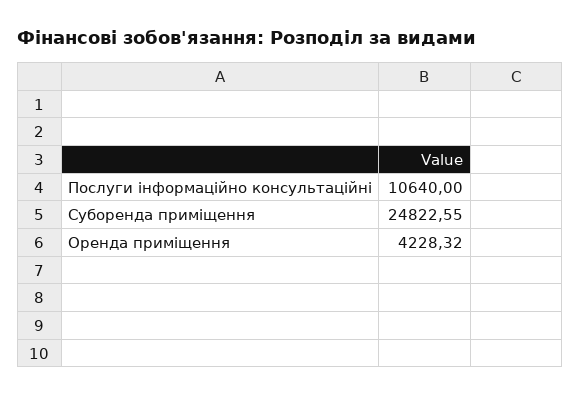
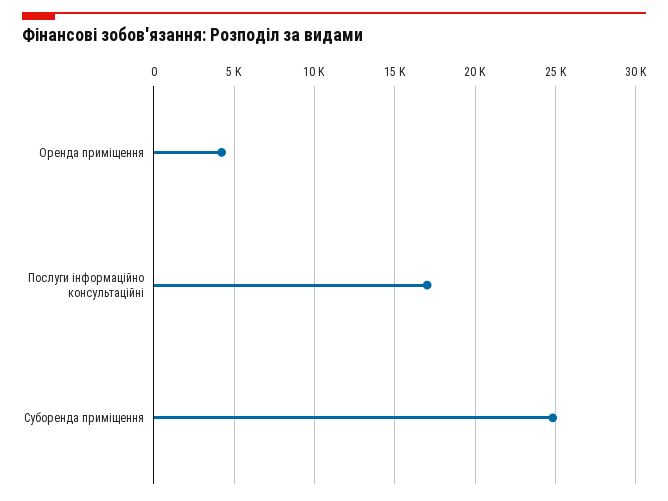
  {
-   "Послуги інформаційно консультаційні": 10640,
+   "Послуги інформаційно консультаційні": 17000,
    "Суборенда приміщення": 24822.55,
    "Оренда приміщення": 4228.32
  }

